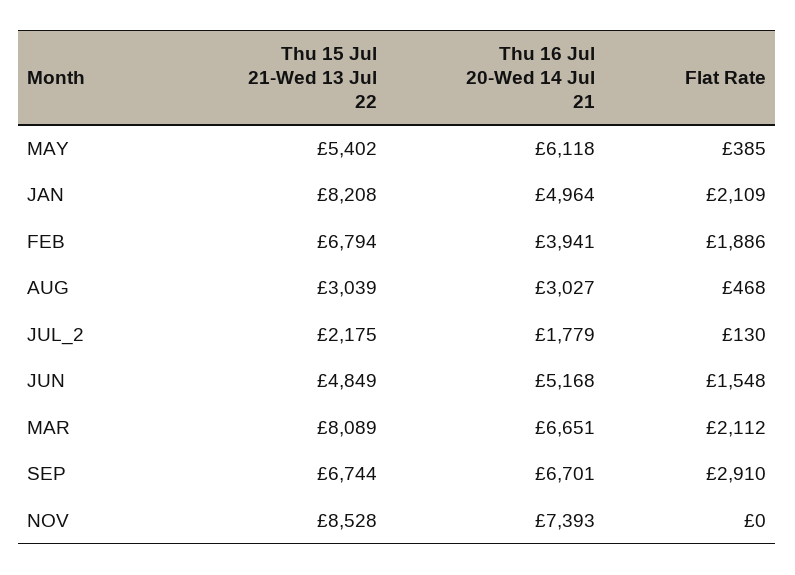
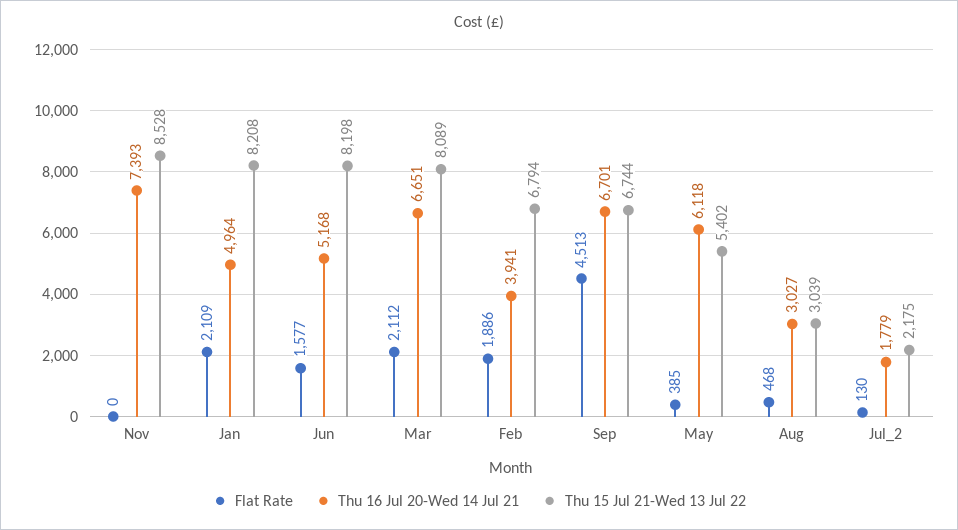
  {
    "Thu 15 Jul 21-Wed 13 Jul 22": {
      "MAY": 5402,
      "JAN": 8208,
      "FEB": 6794,
      "AUG": 3039,
      "JUL_2": 2175,
-     "JUN": 4849,
+     "JUN": 8198,
      "MAR": 8089,
      "SEP": 6744,
      "NOV": 8528
    },
    "Thu 16 Jul 20-Wed 14 Jul 21": {
      "MAY": 6118,
      "JAN": 4964,
      "FEB": 3941,
      "AUG": 3027,
      "JUL_2": 1779,
      "JUN": 5168,
      "MAR": 6651,
      "SEP": 6701,
      "NOV": 7393
    },
    "Flat Rate": {
      "MAY": 385,
      "JAN": 2109,
      "FEB": 1886,
      "AUG": 468,
      "JUL_2": 130,
-     "JUN": 1548,
+     "JUN": 1577,
      "MAR": 2112,
-     "SEP": 2910,
+     "SEP": 4513,
      "NOV": 0
    }
  }

